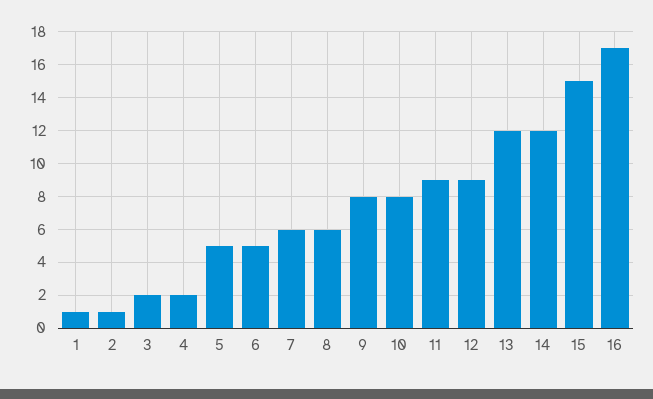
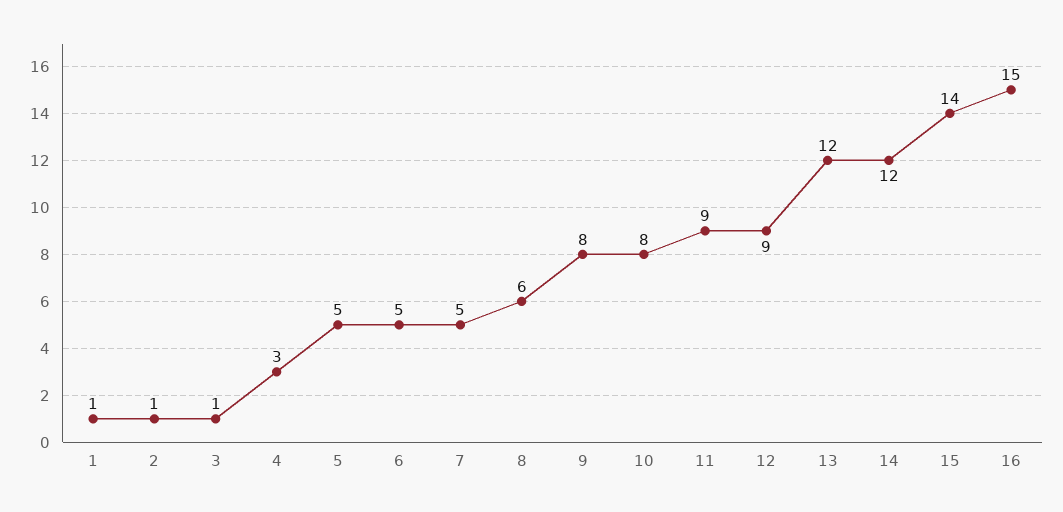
  {
    "1": 1,
    "2": 1,
-   "3": 2,
+   "3": 1,
-   "4": 2,
+   "4": 3,
    "5": 5,
    "6": 5,
-   "7": 6,
+   "7": 5,
    "8": 6,
    "9": 8,
    "10": 8,
    "11": 9,
    "12": 9,
    "13": 12,
    "14": 12,
-   "15": 15,
+   "15": 14,
-   "16": 17
+   "16": 15
  }

